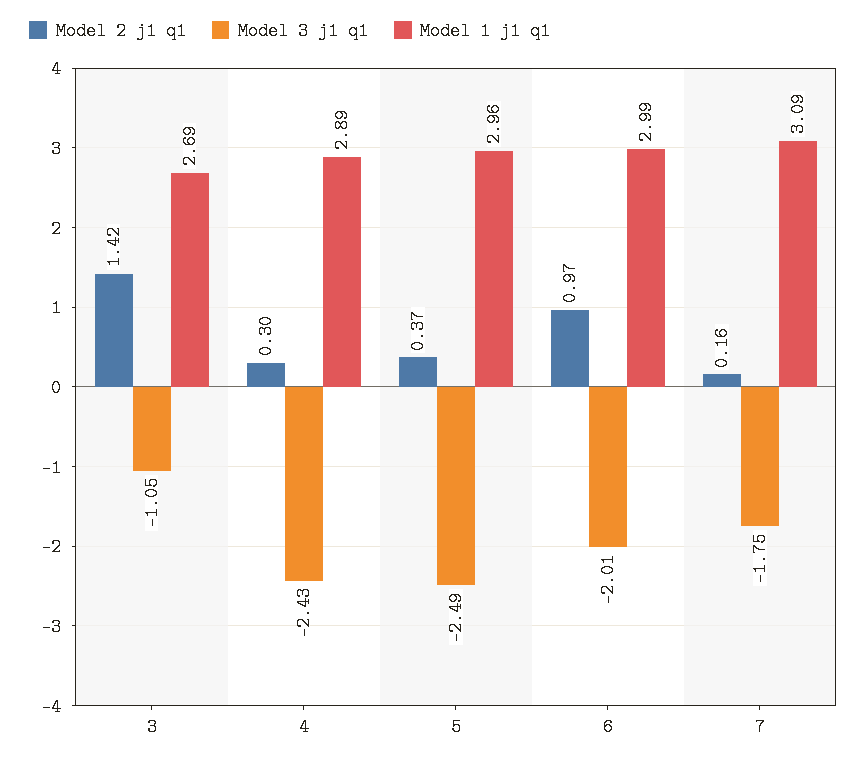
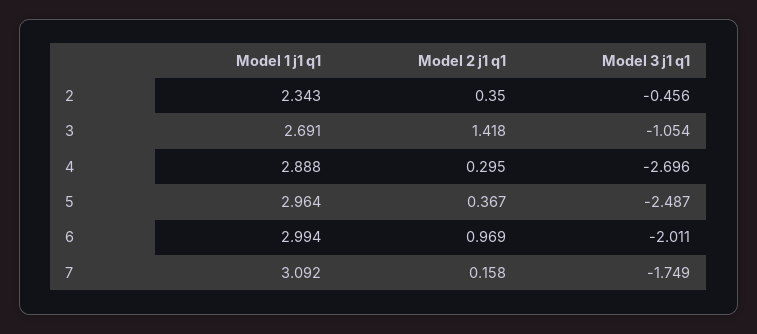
  {
    "Model 2 j1 q1": {
      "3": 1.418,
      "4": 0.295,
      "5": 0.367,
      "6": 0.969,
-     "7": 0.158
+     "7": 0.158,
+     "2": 0.35
    },
    "Model 3 j1 q1": {
      "3": -1.054,
-     "4": -2.43,
+     "4": -2.696,
      "5": -2.487,
      "6": -2.011,
-     "7": -1.749
+     "7": -1.749,
+     "2": -0.456
    },
    "Model 1 j1 q1": {
      "3": 2.691,
      "4": 2.888,
      "5": 2.964,
      "6": 2.994,
-     "7": 3.092
+     "7": 3.092,
+     "2": 2.343
    }
  }

